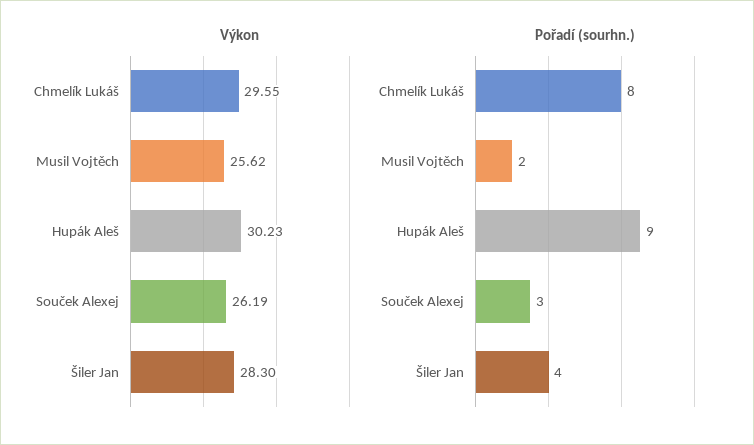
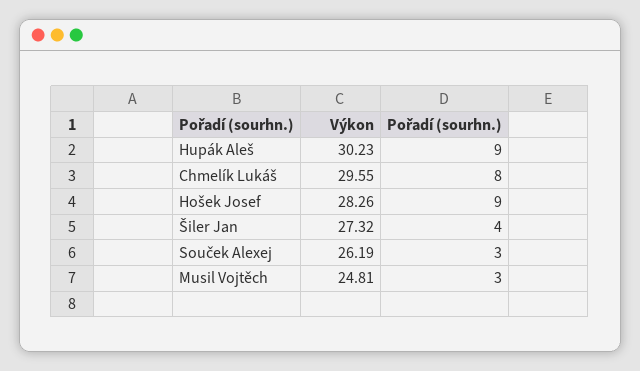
  {
    "Výkon": {
      "Chmelík Lukáš": 29.55,
-     "Musil Vojtěch": 25.62,
+     "Musil Vojtěch": 24.81,
      "Hupák Aleš": 30.23,
      "Souček Alexej": 26.19,
-     "Šiler Jan": 28.3
+     "Šiler Jan": 27.32,
+     "Hošek Josef": 28.26
    },
    "Pořadí (sourhn.)": {
      "Chmelík Lukáš": 8,
-     "Musil Vojtěch": 2,
+     "Musil Vojtěch": 3,
      "Hupák Aleš": 9,
      "Souček Alexej": 3,
-     "Šiler Jan": 4
+     "Šiler Jan": 4,
+     "Hošek Josef": 9
    }
  }

